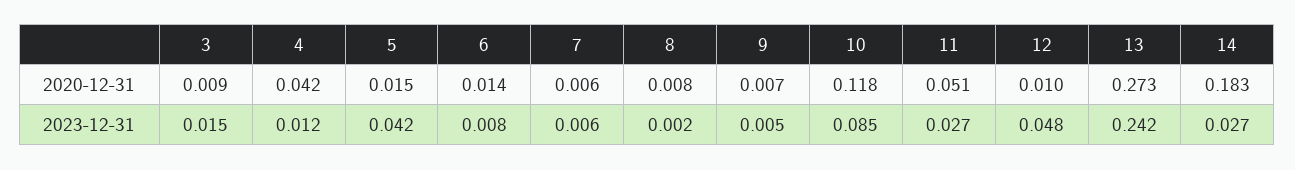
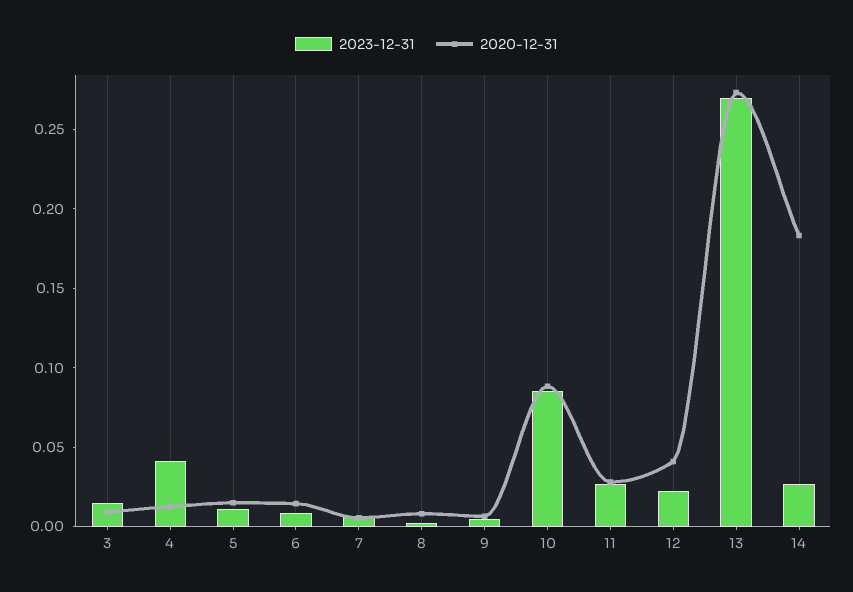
  {
    "2020-12-31": {
      "3": 0.009,
-     "4": 0.042,
+     "4": 0.01,
      "5": 0.015,
      "6": 0.014,
      "7": 0.006,
      "8": 0.008,
      "9": 0.007,
-     "10": 0.118,
+     "10": 0.09,
-     "11": 0.051,
+     "11": 0.03,
-     "12": 0.01,
+     "12": 0.04,
      "13": 0.273,
      "14": 0.183
    },
    "2023-12-31": {
      "3": 0.015,
-     "4": 0.012,
+     "4": 0.04,
-     "5": 0.042,
+     "5": 0.01,
      "6": 0.008,
      "7": 0.006,
      "8": 0.002,
      "9": 0.005,
      "10": 0.085,
      "11": 0.027,
-     "12": 0.048,
+     "12": 0.02,
-     "13": 0.242,
+     "13": 0.27,
      "14": 0.027
    }
  }

